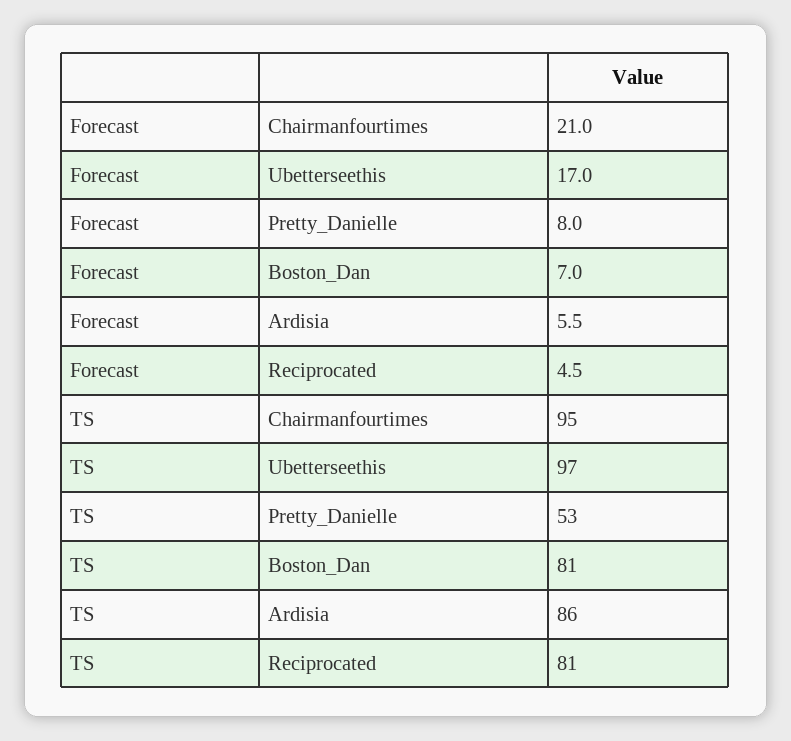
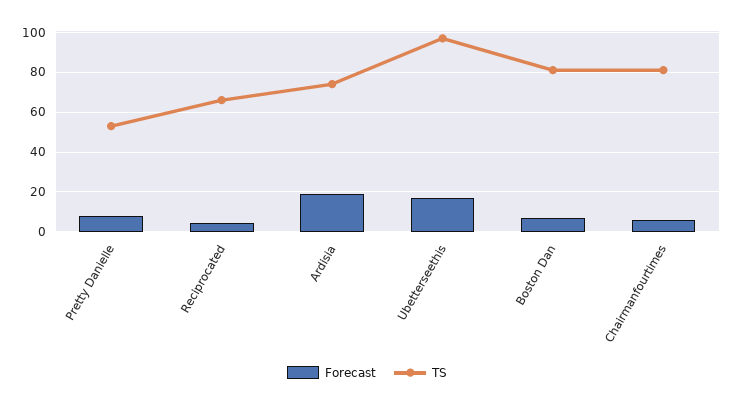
  {
    "Forecast": {
-     "Chairmanfourtimes": 21,
+     "Chairmanfourtimes": 5,
      "Ubetterseethis": 17,
      "Pretty_Danielle": 8,
      "Boston_Dan": 7,
-     "Ardisia": 5.5,
+     "Ardisia": 20,
      "Reciprocated": 4.5
    },
    "TS": {
-     "Chairmanfourtimes": 95,
+     "Chairmanfourtimes": 80,
      "Ubetterseethis": 97,
      "Pretty_Danielle": 53,
      "Boston_Dan": 81,
-     "Ardisia": 86,
+     "Ardisia": 75,
-     "Reciprocated": 81
+     "Reciprocated": 65
    }
  }

